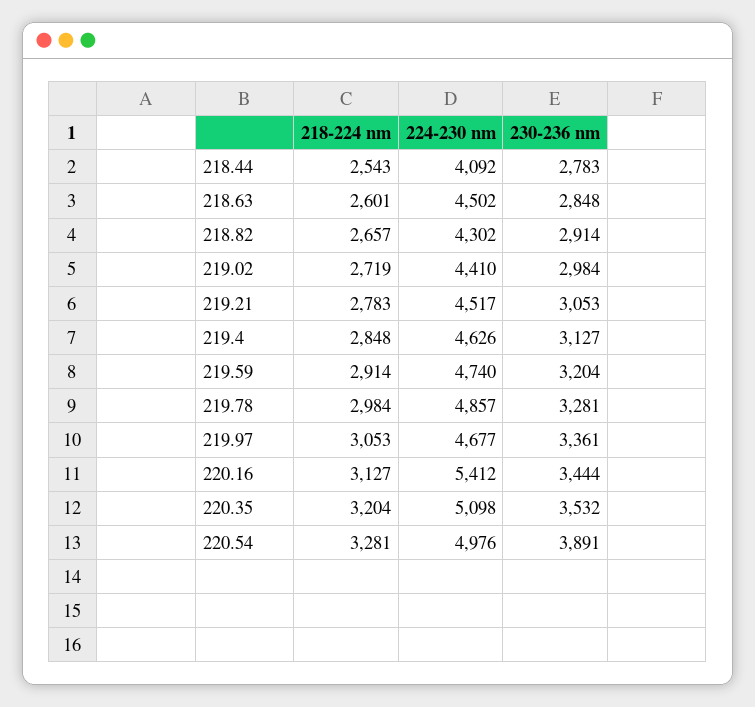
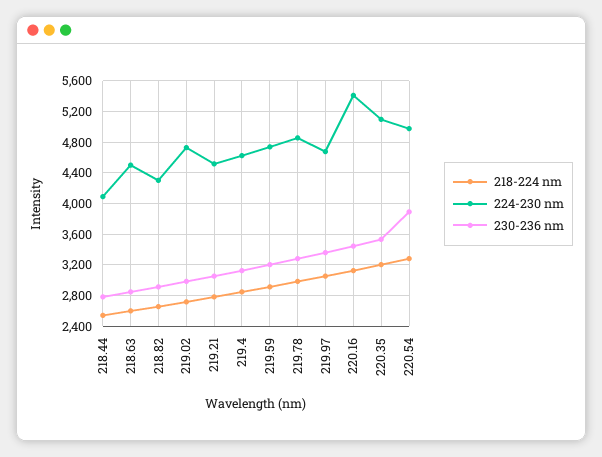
  {
    "218-224 nm": {
      "218.44": 2543,
      "218.63": 2601,
      "218.82": 2657,
      "219.02": 2719,
      "219.21": 2783,
      "219.4": 2848,
      "219.59": 2914,
      "219.78": 2984,
      "219.97": 3053,
      "220.16": 3127,
      "220.35": 3204,
      "220.54": 3281
    },
    "224-230 nm": {
      "218.44": 4092,
      "218.63": 4502,
      "218.82": 4302,
-     "219.02": 4410,
+     "219.02": 4700,
      "219.21": 4517,
      "219.4": 4626,
      "219.59": 4740,
      "219.78": 4857,
      "219.97": 4677,
      "220.16": 5412,
      "220.35": 5098,
      "220.54": 4976
    },
    "230-236 nm": {
      "218.44": 2783,
      "218.63": 2848,
      "218.82": 2914,
      "219.02": 2984,
      "219.21": 3053,
      "219.4": 3127,
      "219.59": 3204,
      "219.78": 3281,
      "219.97": 3361,
      "220.16": 3444,
      "220.35": 3532,
      "220.54": 3891
    }
  }

